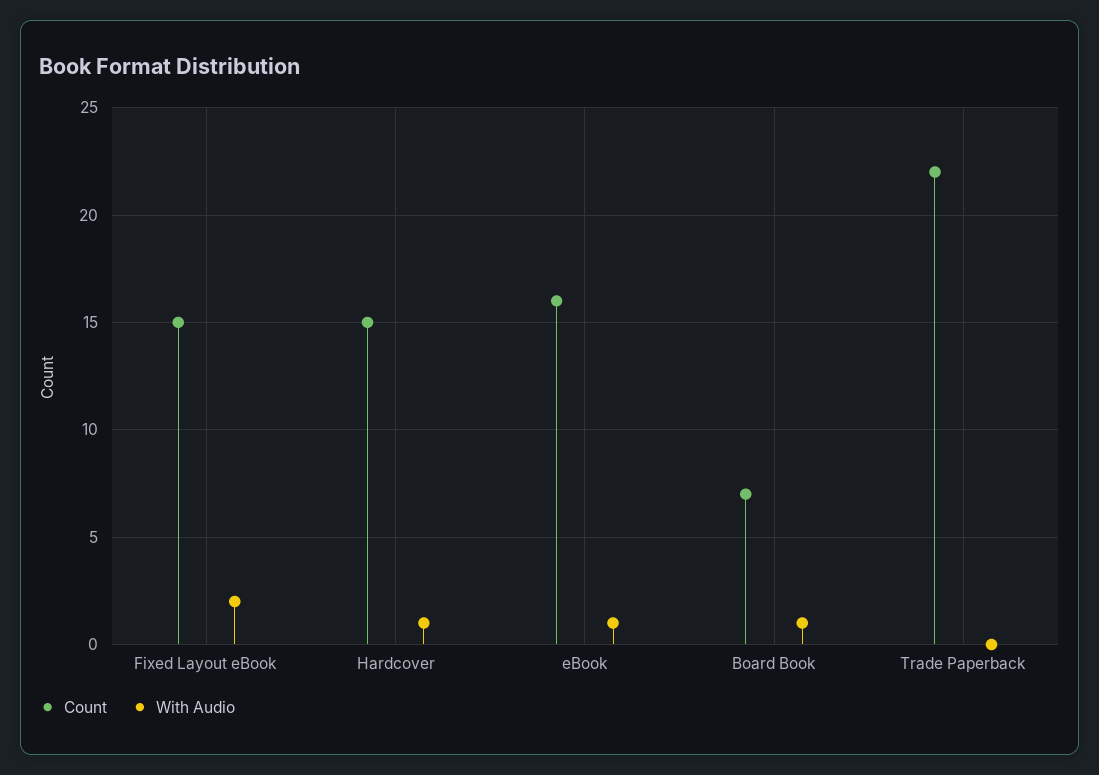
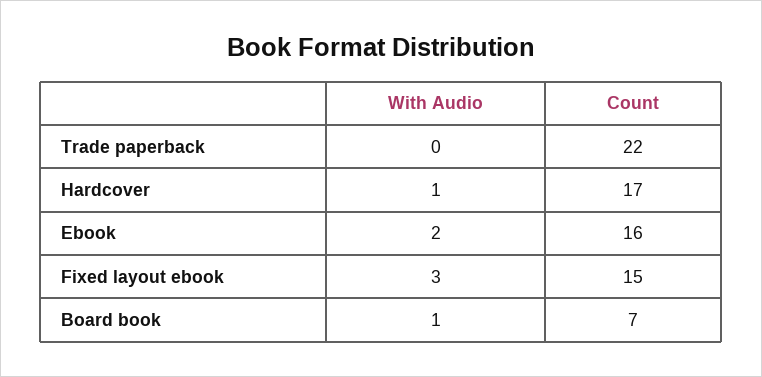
  {
    "Count": {
      "Fixed Layout eBook": 15,
-     "Hardcover": 15,
+     "Hardcover": 17,
      "eBook": 16,
      "Board Book": 7,
      "Trade Paperback": 22
    },
    "With Audio": {
-     "Fixed Layout eBook": 2,
+     "Fixed Layout eBook": 3,
      "Hardcover": 1,
-     "eBook": 1,
+     "eBook": 2,
      "Board Book": 1,
      "Trade Paperback": 0
    }
  }

